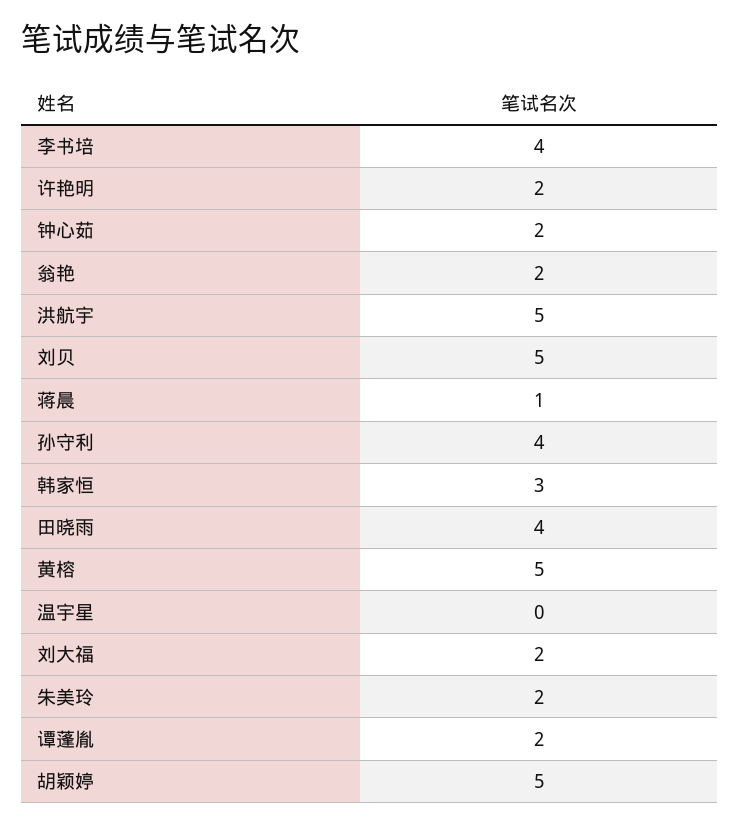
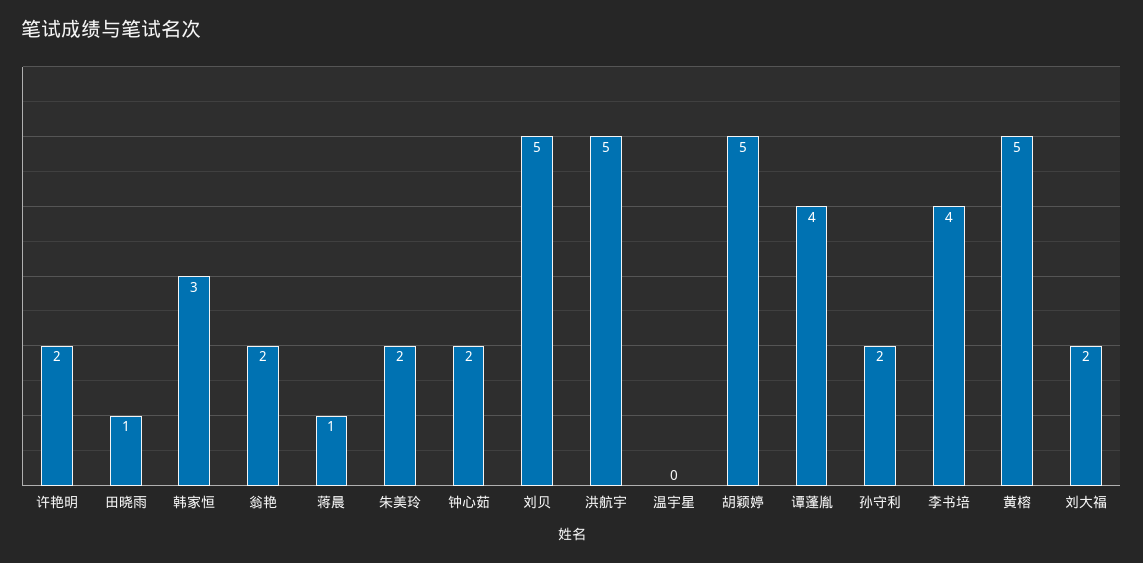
  {
    "李书培": 4,
    "许艳明": 2,
    "钟心茹": 2,
    "翁艳": 2,
    "洪航宇": 5,
    "刘贝": 5,
    "蒋晨": 1,
-   "孙守利": 4,
+   "孙守利": 2,
    "韩家恒": 3,
-   "田晓雨": 4,
+   "田晓雨": 1,
    "黄榕": 5,
    "温宇星": 0,
    "刘大福": 2,
    "朱美玲": 2,
-   "谭蓬胤": 2,
+   "谭蓬胤": 4,
    "胡颖婷": 5
  }

